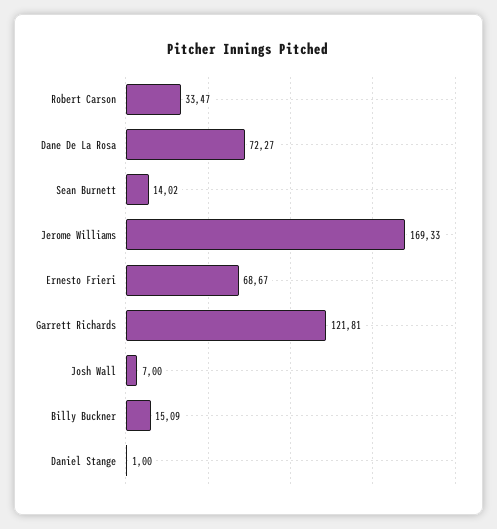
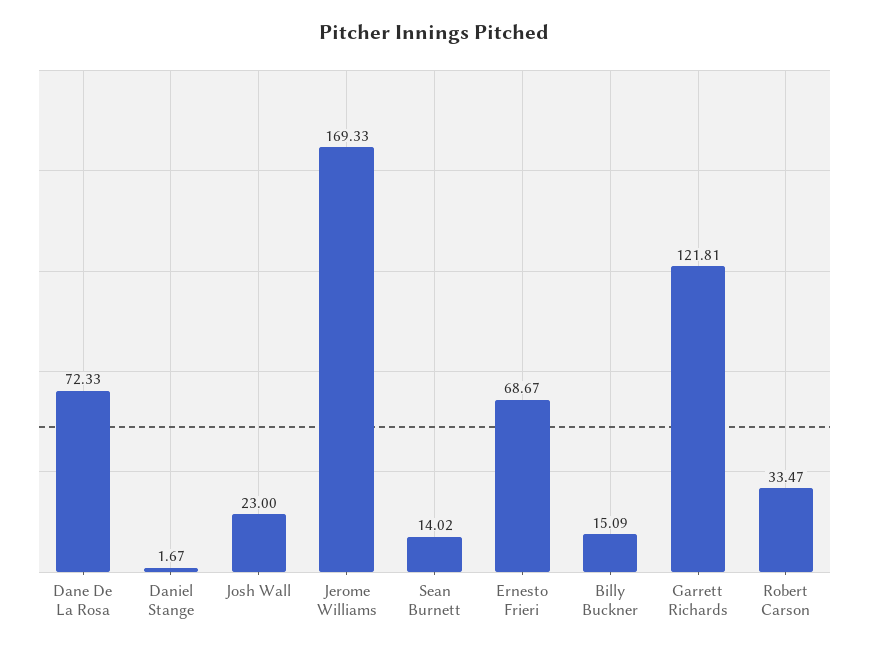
  {
    "Robert Carson": 33.47,
-   "Dane De La Rosa": 72.27,
+   "Dane De La Rosa": 72.33,
    "Sean Burnett": 14.02,
    "Jerome Williams": 169.33,
    "Ernesto Frieri": 68.67,
    "Garrett Richards": 121.81,
-   "Josh Wall": 7,
+   "Josh Wall": 23,
    "Billy Buckner": 15.09,
-   "Daniel Stange": 1
+   "Daniel Stange": 1.67
  }

